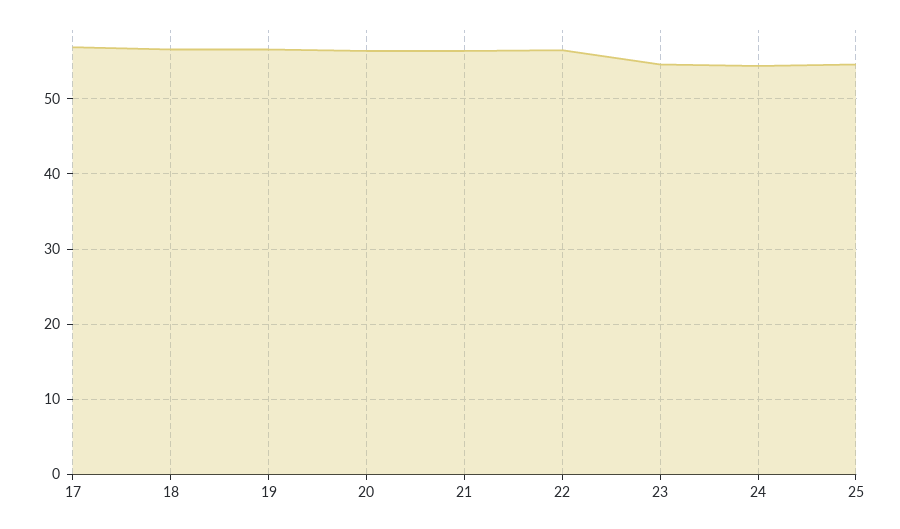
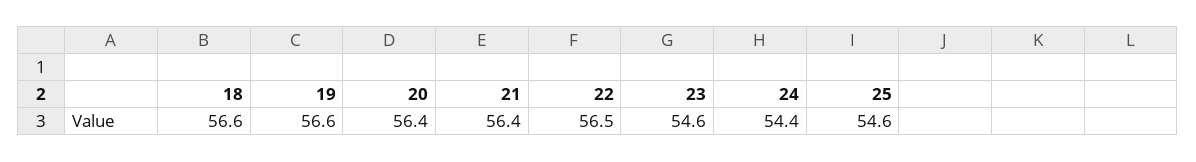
  {
-   "17": 57,
    "18": 56.6,
    "19": 56.6,
    "20": 56.4,
    "21": 56.4,
    "22": 56.5,
    "23": 54.6,
    "24": 54.4,
    "25": 54.6
  }

